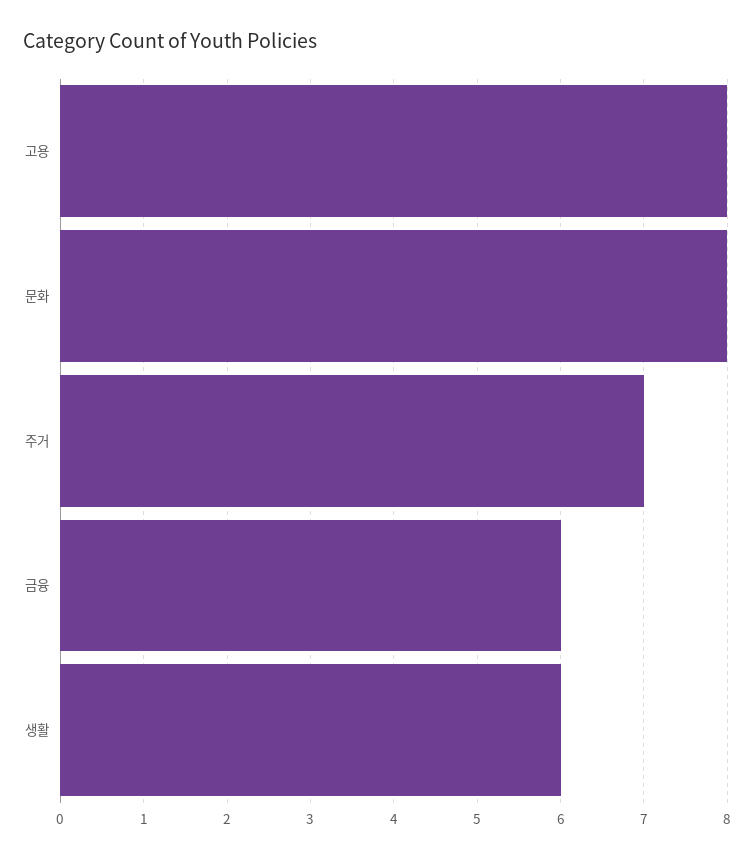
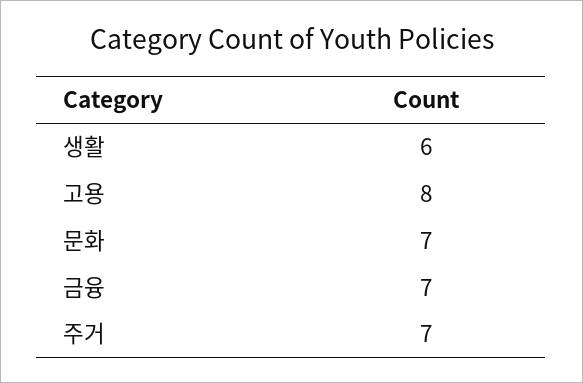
  {
    "고용": 8,
-   "문화": 8,
+   "문화": 7,
    "주거": 7,
-   "금융": 6,
+   "금융": 7,
    "생활": 6
  }

